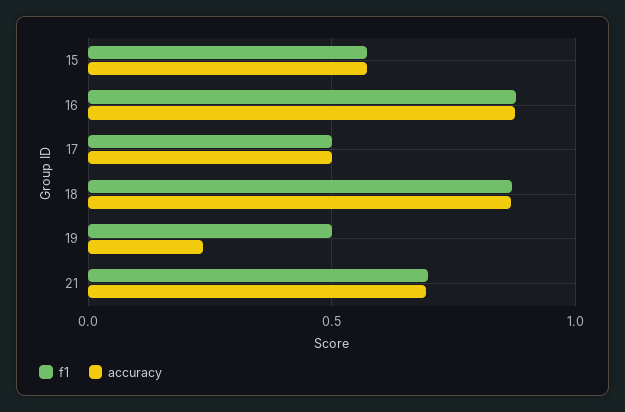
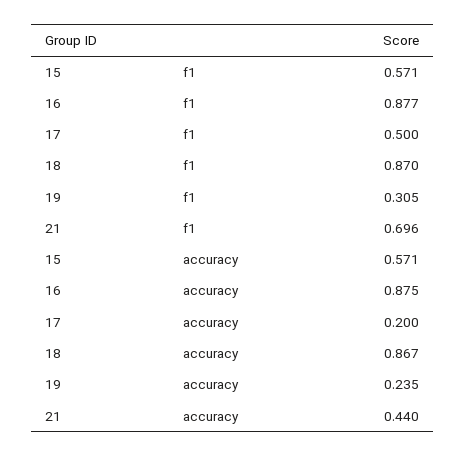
  {
    "f1": {
      "15": 0.571,
      "16": 0.877,
      "17": 0.5,
      "18": 0.87,
-     "19": 0.5,
+     "19": 0.305,
      "21": 0.696
    },
    "accuracy": {
      "15": 0.571,
      "16": 0.875,
-     "17": 0.5,
+     "17": 0.2,
      "18": 0.867,
      "19": 0.235,
-     "21": 0.7
+     "21": 0.44
    }
  }

